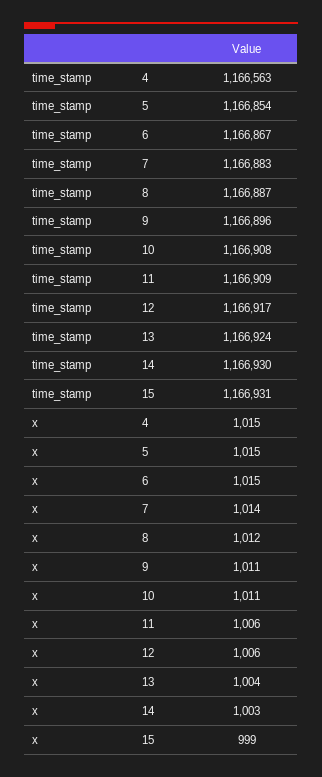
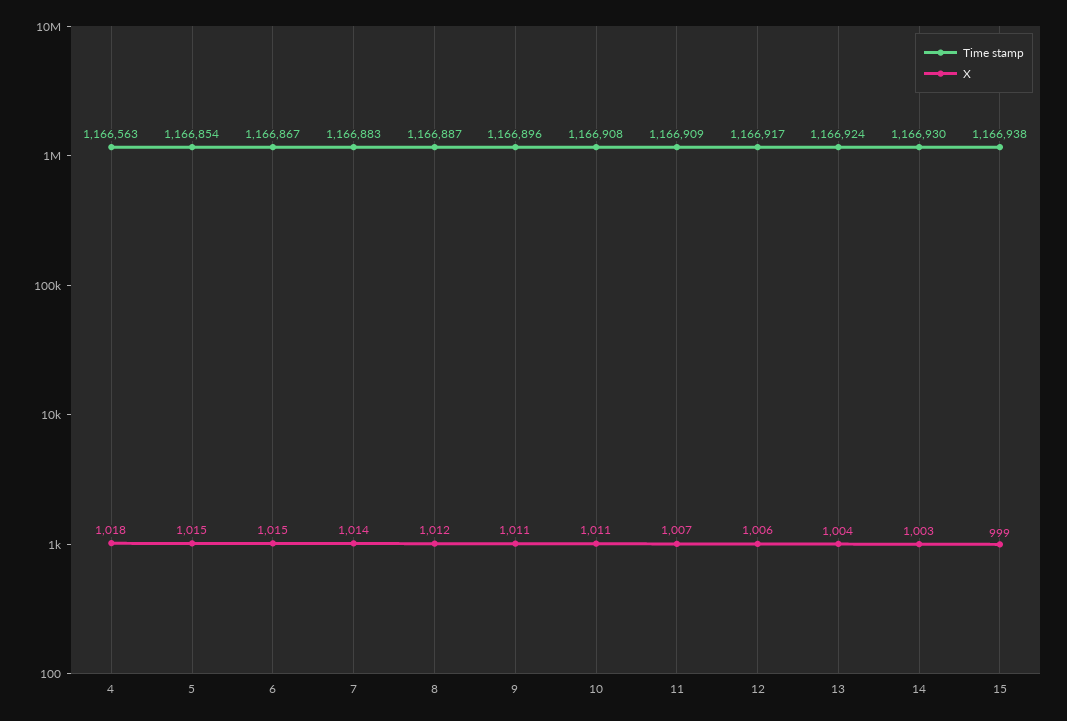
  {
    "time_stamp": {
      "4": 1166563,
      "5": 1166854,
      "6": 1166867,
      "7": 1166883,
      "8": 1166887,
      "9": 1166896,
      "10": 1166908,
      "11": 1166909,
      "12": 1166917,
      "13": 1166924,
      "14": 1166930,
-     "15": 1166931
+     "15": 1166938
    },
    "x": {
-     "4": 1015,
+     "4": 1018,
      "5": 1015,
      "6": 1015,
      "7": 1014,
      "8": 1012,
      "9": 1011,
      "10": 1011,
-     "11": 1006,
+     "11": 1007,
      "12": 1006,
      "13": 1004,
      "14": 1003,
      "15": 999
    }
  }

